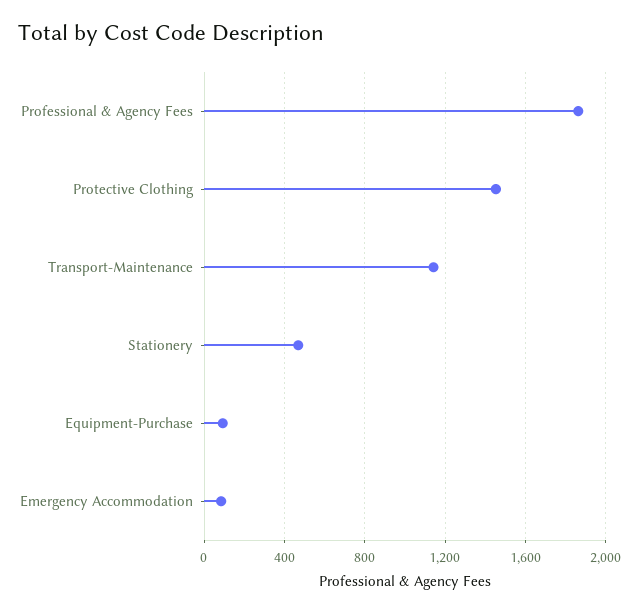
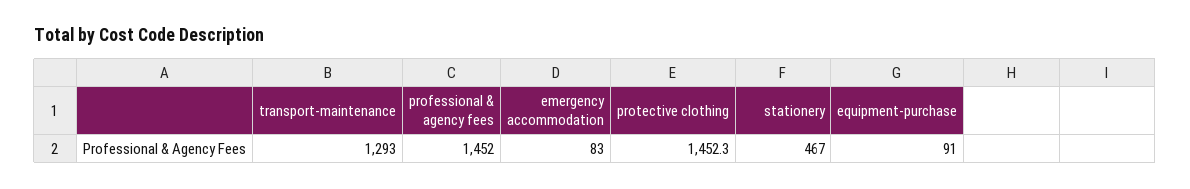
  {
-   "Professional & Agency Fees": 1850,
+   "Professional & Agency Fees": 1452,
    "Protective Clothing": 1452.3,
-   "Transport-Maintenance": 1150,
+   "Transport-Maintenance": 1293,
    "Stationery": 467,
    "Equipment-Purchase": 91,
    "Emergency Accommodation": 83
  }

